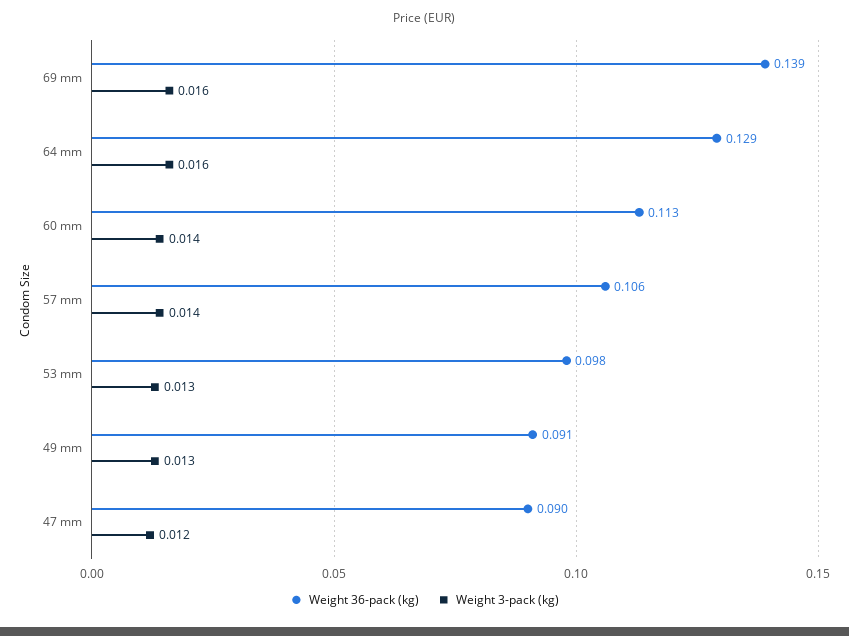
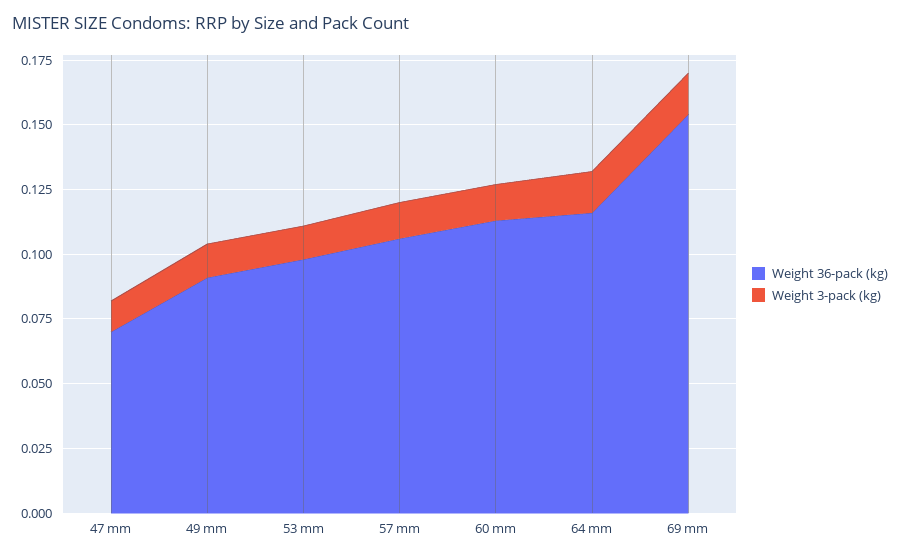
  {
    "Weight 36-pack (kg)": {
-     "69 mm": 0.139,
+     "69 mm": 0.155,
-     "64 mm": 0.129,
+     "64 mm": 0.115,
      "60 mm": 0.113,
      "57 mm": 0.106,
      "53 mm": 0.098,
      "49 mm": 0.091,
-     "47 mm": 0.09
+     "47 mm": 0.07
    },
    "Weight 3-pack (kg)": {
      "69 mm": 0.016,
      "64 mm": 0.016,
      "60 mm": 0.014,
      "57 mm": 0.014,
      "53 mm": 0.013,
      "49 mm": 0.013,
      "47 mm": 0.012
    }
  }

